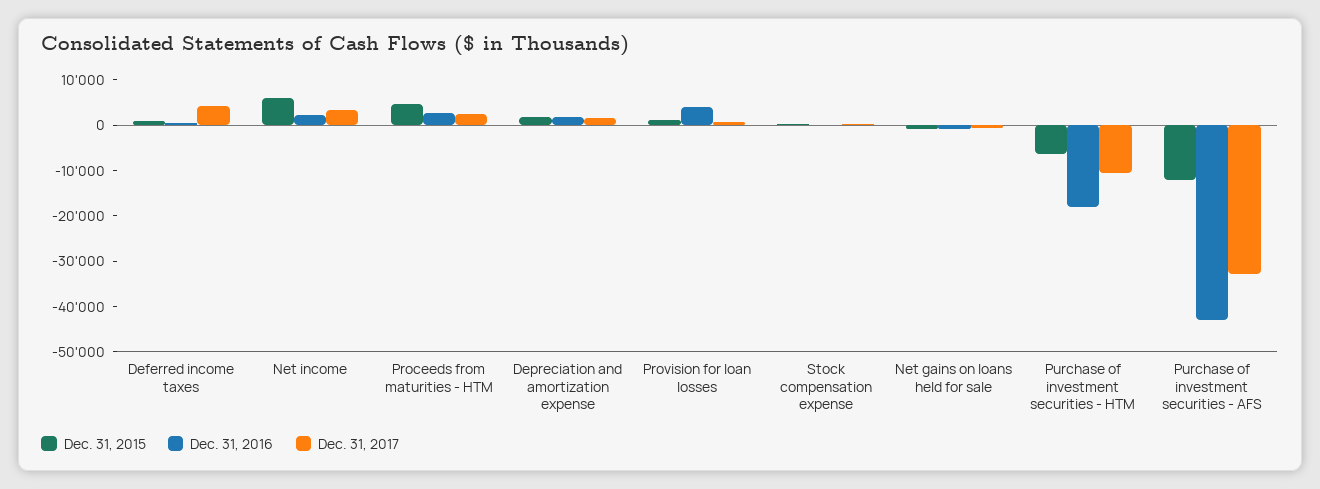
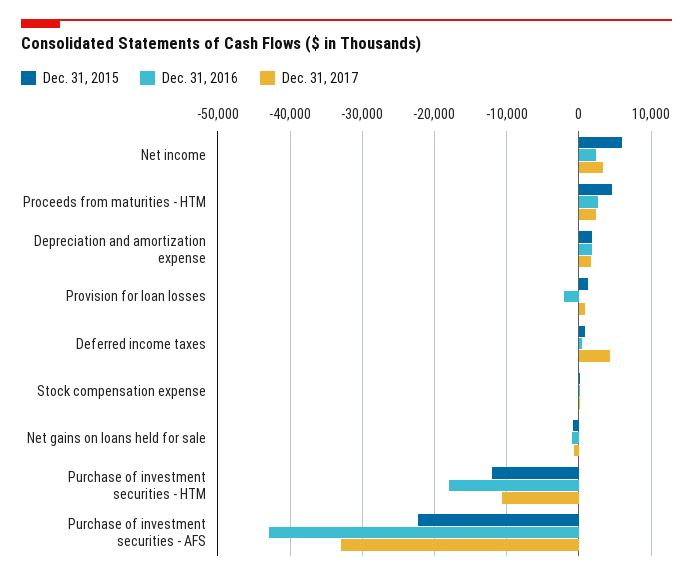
  {
    "Dec. 31, 2015": {
      "Deferred income taxes": 1000,
      "Net income": 6000,
      "Proceeds from maturities - HTM": 5000,
      "Depreciation and amortization expense": 2000,
      "Provision for loan losses": 1000,
      "Stock compensation expense": 0,
      "Net gains on loans held for sale": -1000,
-     "Purchase of investment securities - HTM": -6000,
+     "Purchase of investment securities - HTM": -12000,
-     "Purchase of investment securities - AFS": -12000
+     "Purchase of investment securities - AFS": -22000
    },
    "Dec. 31, 2016": {
      "Deferred income taxes": 0,
      "Net income": 2000,
      "Proceeds from maturities - HTM": 3000,
      "Depreciation and amortization expense": 2000,
-     "Provision for loan losses": 4000,
+     "Provision for loan losses": -2000,
      "Stock compensation expense": 0,
      "Net gains on loans held for sale": -1000,
      "Purchase of investment securities - HTM": -18000,
      "Purchase of investment securities - AFS": -43000
    },
    "Dec. 31, 2017": {
      "Deferred income taxes": 4000,
      "Net income": 3000,
      "Proceeds from maturities - HTM": 2000,
      "Depreciation and amortization expense": 2000,
      "Provision for loan losses": 1000,
      "Stock compensation expense": 0,
      "Net gains on loans held for sale": -1000,
      "Purchase of investment securities - HTM": -11000,
      "Purchase of investment securities - AFS": -33000
    }
  }

